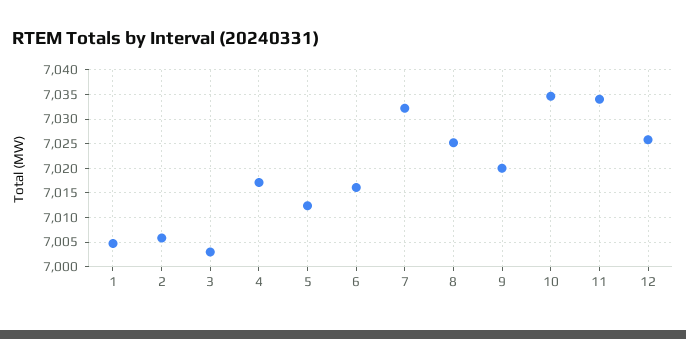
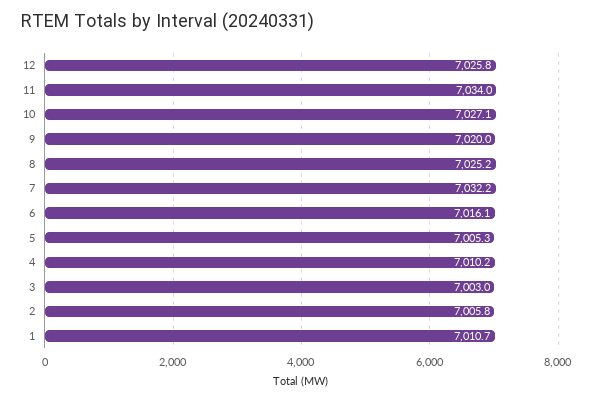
  {
-   "1": 7005,
+   "1": 7010.7,
    "2": 7005.8,
    "3": 7003,
-   "4": 7017.5,
+   "4": 7010.2,
-   "5": 7012.5,
+   "5": 7005.3,
    "6": 7016.1,
    "7": 7032.2,
    "8": 7025.2,
    "9": 7020,
-   "10": 7035,
+   "10": 7027.1,
    "11": 7034,
    "12": 7025.8
  }

